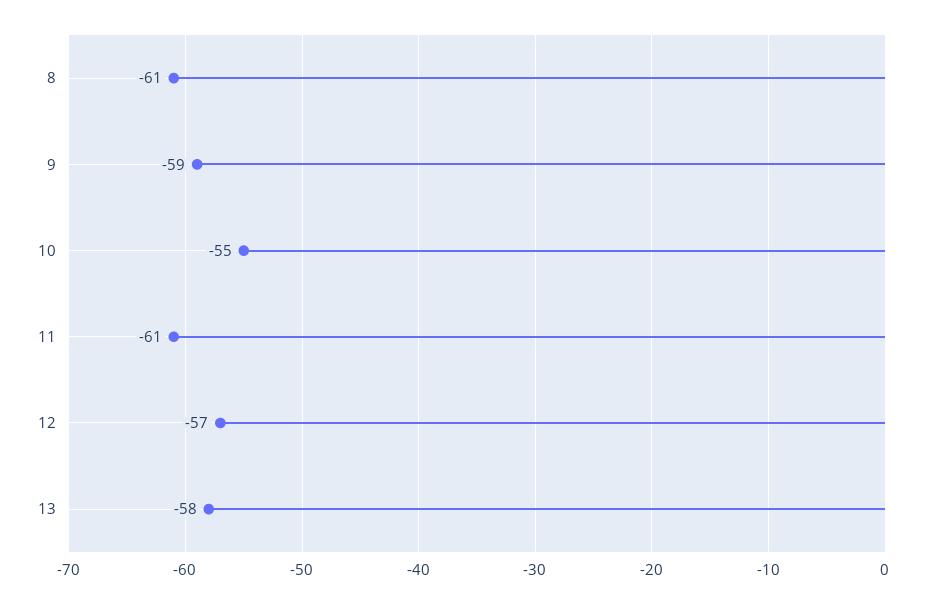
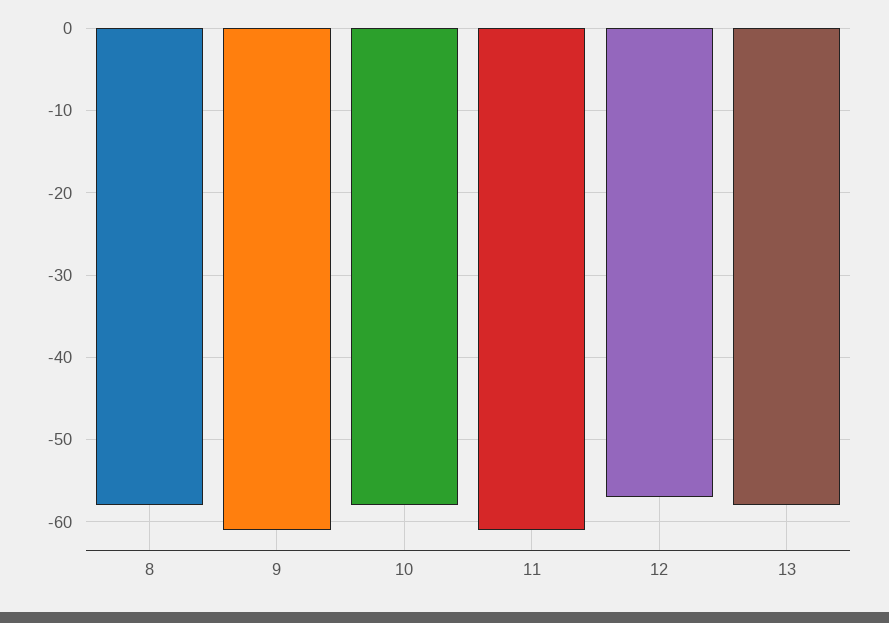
  {
-   "8": -61,
+   "8": -58,
-   "9": -59,
+   "9": -61,
-   "10": -55,
+   "10": -58,
    "11": -61,
    "12": -57,
    "13": -58
  }

